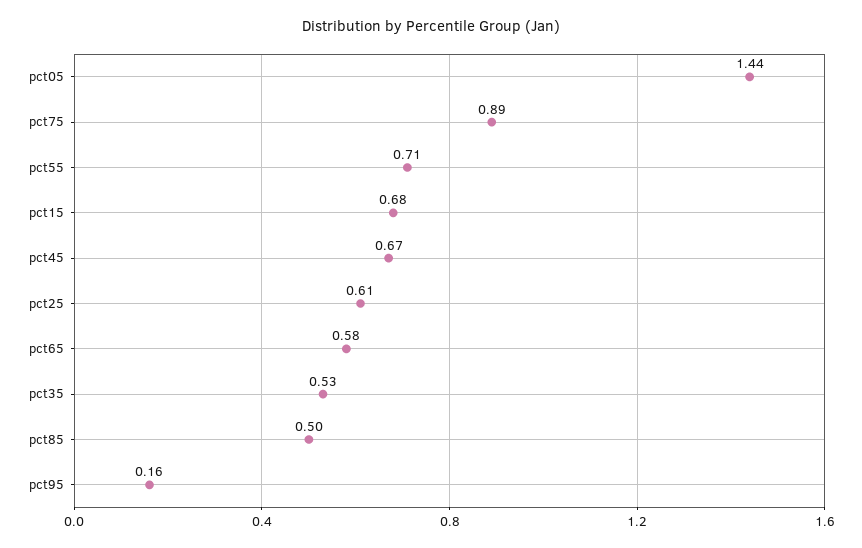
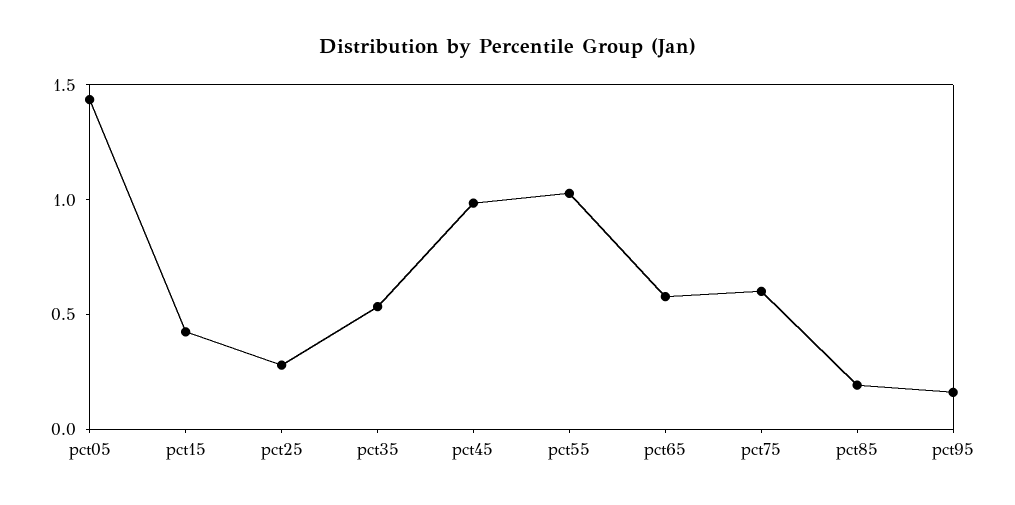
  {
    "pct05": 1.44,
-   "pct75": 0.89,
+   "pct75": 0.6,
-   "pct55": 0.71,
+   "pct55": 1,
-   "pct15": 0.68,
+   "pct15": 0.4,
-   "pct45": 0.67,
+   "pct45": 1,
-   "pct25": 0.61,
+   "pct25": 0.3,
    "pct65": 0.58,
    "pct35": 0.53,
-   "pct85": 0.5,
+   "pct85": 0.2,
    "pct95": 0.16
  }

